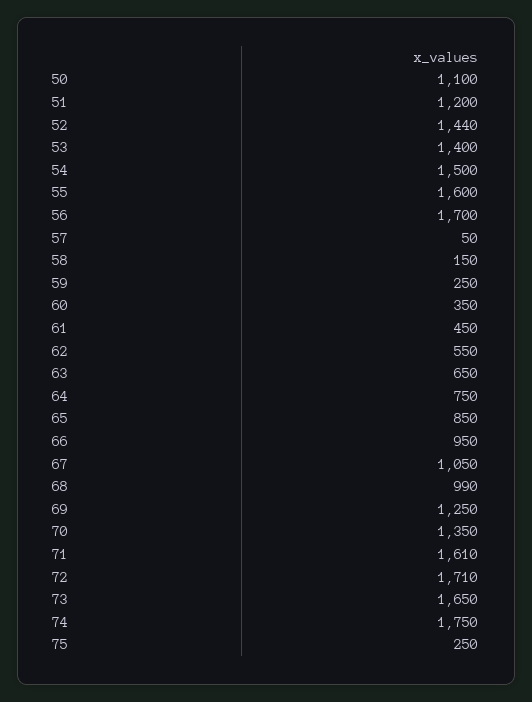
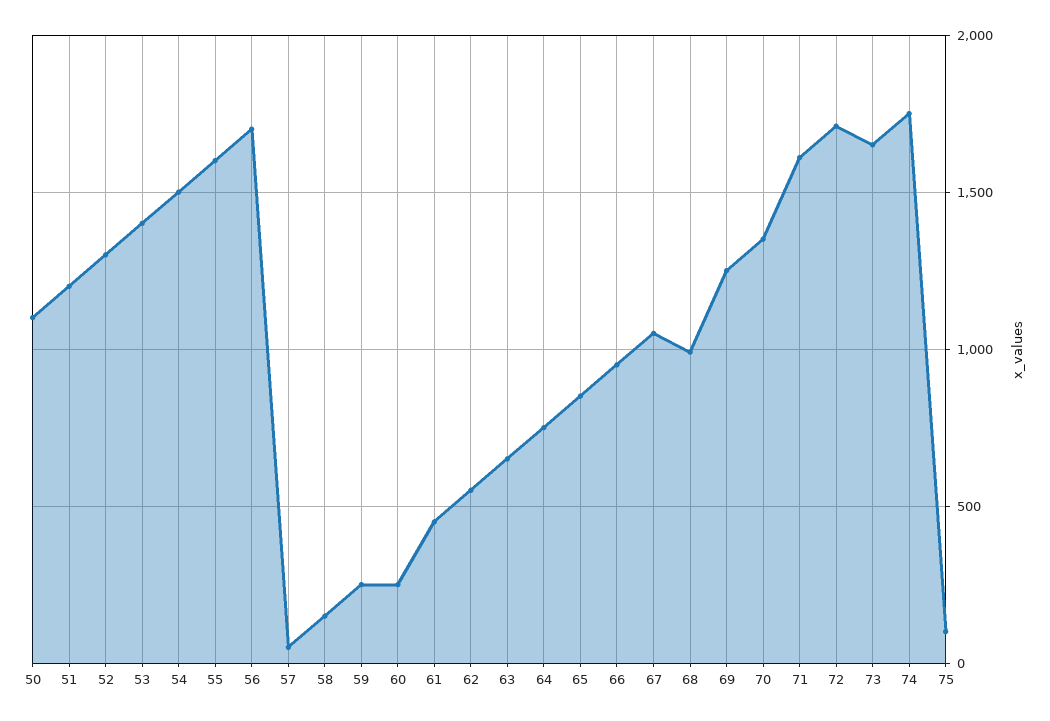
  {
    "50": 1100,
    "51": 1200,
-   "52": 1440,
+   "52": 1300,
    "53": 1400,
    "54": 1500,
    "55": 1600,
    "56": 1700,
    "57": 50,
    "58": 150,
    "59": 250,
-   "60": 350,
+   "60": 250,
    "61": 450,
    "62": 550,
    "63": 650,
    "64": 750,
    "65": 850,
    "66": 950,
    "67": 1050,
    "68": 990,
    "69": 1250,
    "70": 1350,
    "71": 1610,
    "72": 1710,
    "73": 1650,
    "74": 1750,
-   "75": 250
+   "75": 100
  }

